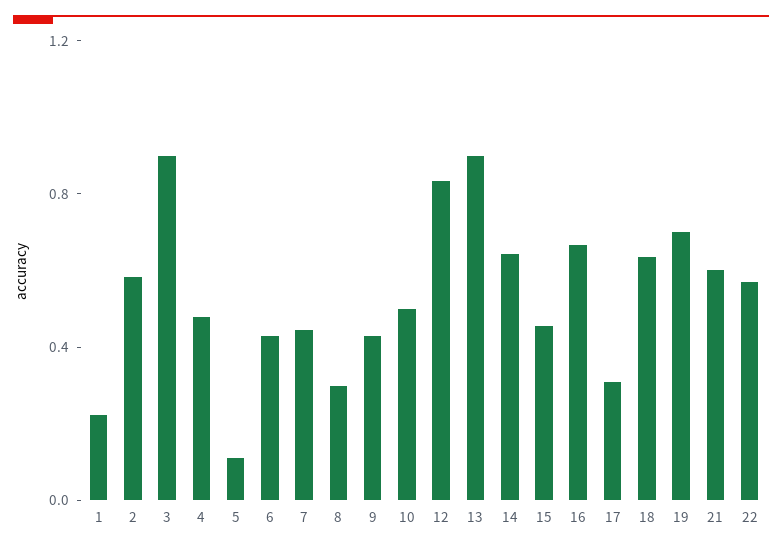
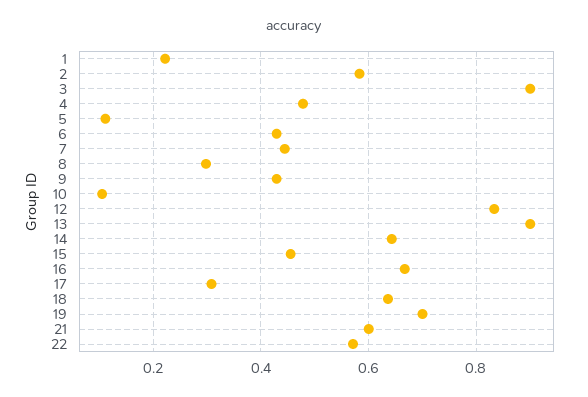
  {
    "1": 0.22,
    "2": 0.58,
    "3": 0.9,
    "4": 0.48,
    "5": 0.12,
    "6": 0.42,
    "7": 0.44,
    "8": 0.3,
    "9": 0.42,
-   "10": 0.5,
+   "10": 0.1,
    "12": 0.84,
    "13": 0.9,
    "14": 0.64,
    "15": 0.46,
    "16": 0.66,
    "17": 0.3,
    "18": 0.64,
    "19": 0.7,
    "21": 0.6,
    "22": 0.58
  }

